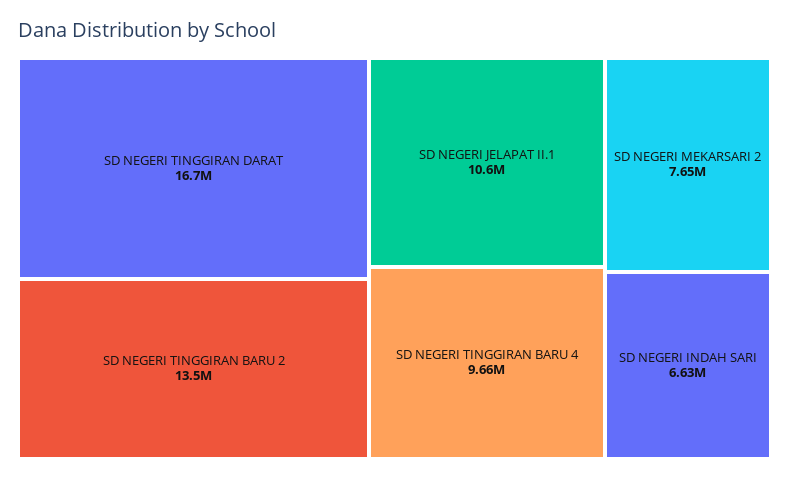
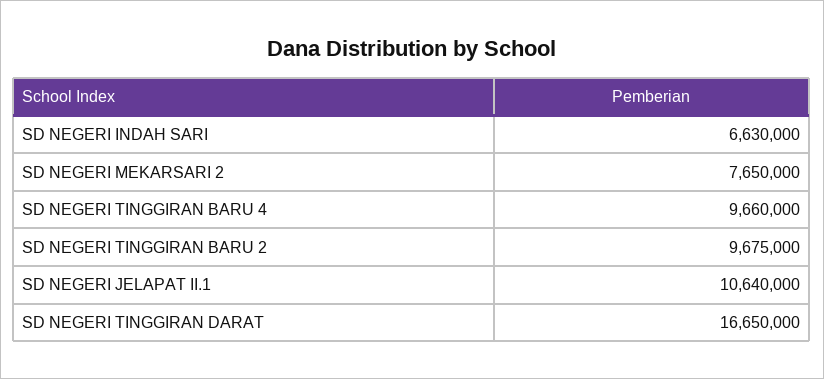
  {
    "SD NEGERI TINGGIRAN DARAT": 16650000,
-   "SD NEGERI TINGGIRAN BARU 2": 13500000,
+   "SD NEGERI TINGGIRAN BARU 2": 9675000,
    "SD NEGERI JELAPAT II.1": 10640000,
    "SD NEGERI TINGGIRAN BARU 4": 9660000,
    "SD NEGERI MEKARSARI 2": 7650000,
    "SD NEGERI INDAH SARI": 6630000
  }

